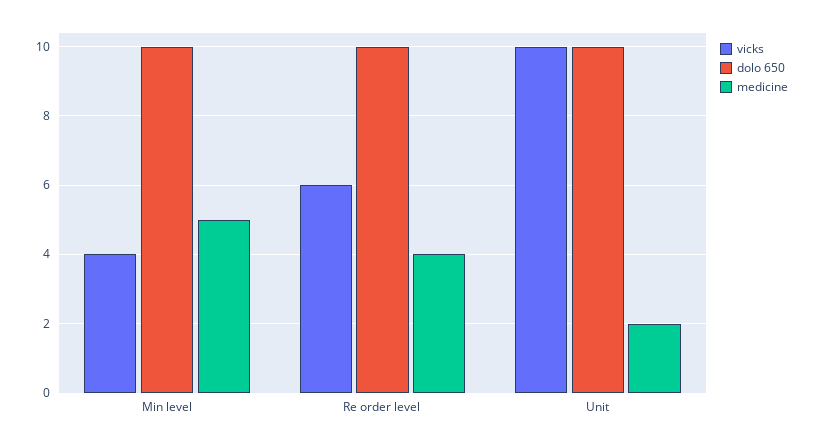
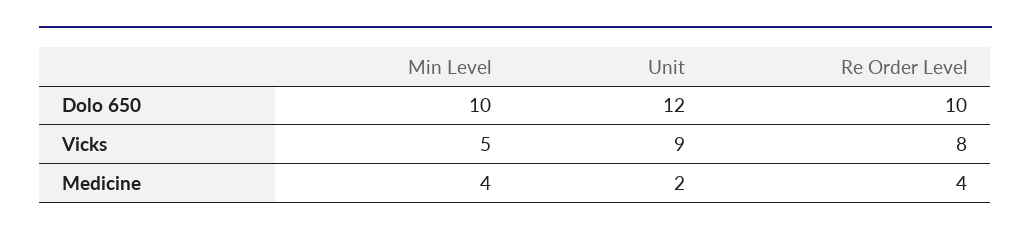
  {
    "vicks": {
-     "Min level": 4,
+     "Min level": 5,
-     "Re order level": 6,
+     "Re order level": 8,
-     "Unit": 10
+     "Unit": 9
    },
    "dolo 650": {
      "Min level": 10,
      "Re order level": 10,
-     "Unit": 10
+     "Unit": 12
    },
    "medicine": {
-     "Min level": 5,
+     "Min level": 4,
      "Re order level": 4,
      "Unit": 2
    }
  }

